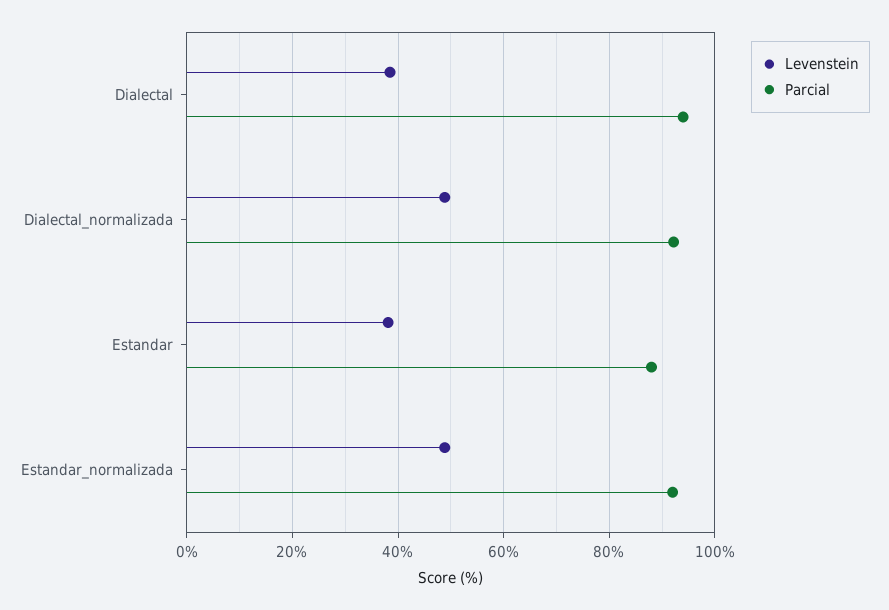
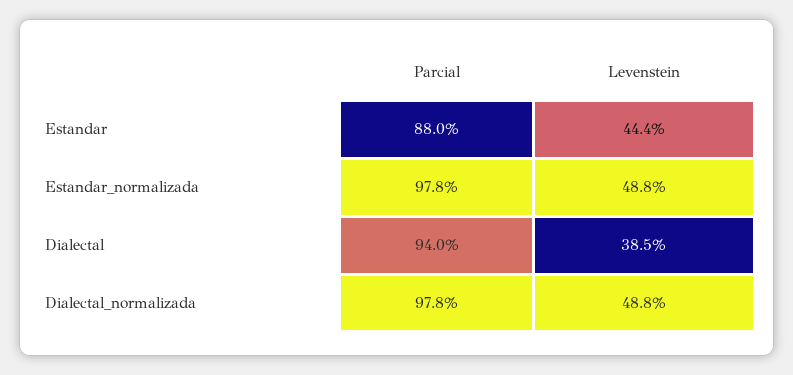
  {
    "Levenstein": {
      "Dialectal": 38.5,
      "Dialectal_normalizada": 48.8,
-     "Estandar": 38,
+     "Estandar": 44.4,
      "Estandar_normalizada": 48.8
    },
    "Parcial": {
      "Dialectal": 94,
-     "Dialectal_normalizada": 92,
+     "Dialectal_normalizada": 97.8,
      "Estandar": 88,
-     "Estandar_normalizada": 92
+     "Estandar_normalizada": 97.8
    }
  }

